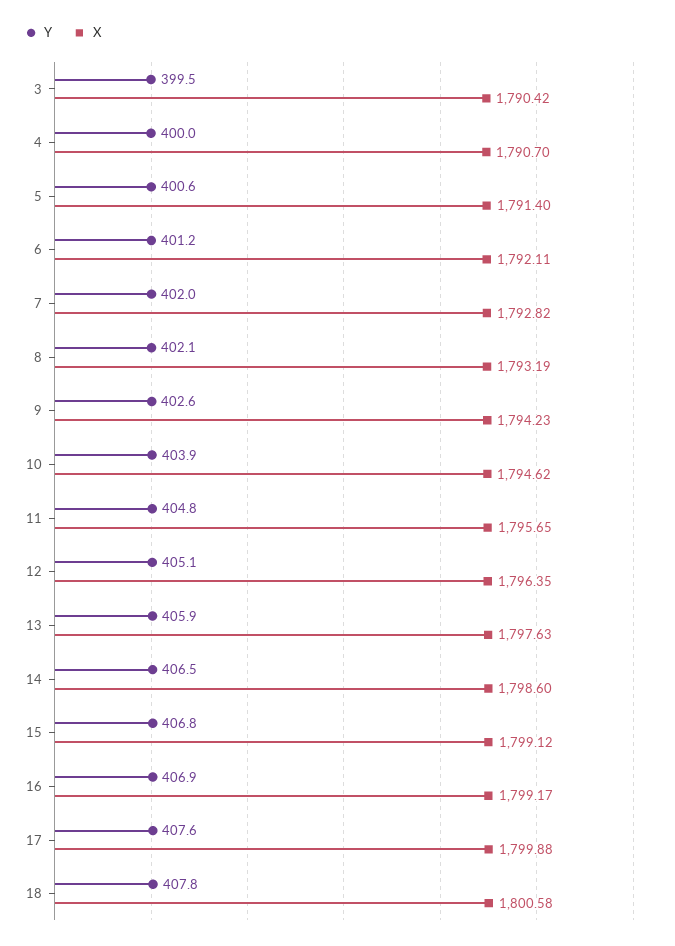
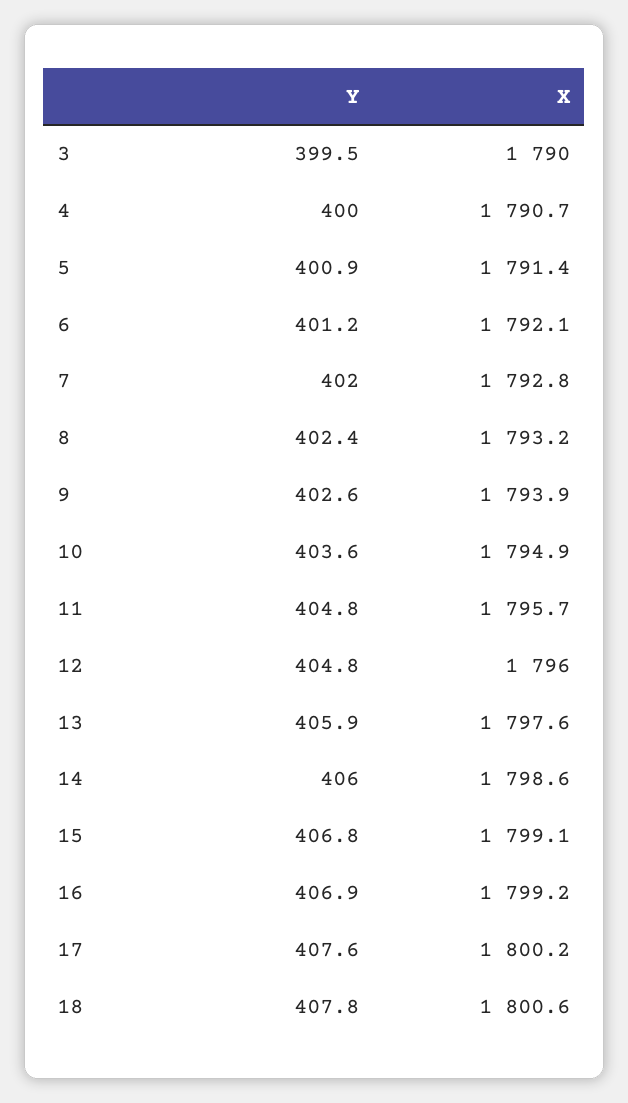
  {
    "Y": {
      "3": 399.5,
      "4": 400,
-     "5": 400.6,
+     "5": 400.9,
      "6": 401.2,
      "7": 402,
-     "8": 402.1,
+     "8": 402.4,
      "9": 402.6,
-     "10": 403.9,
+     "10": 403.6,
      "11": 404.8,
-     "12": 405.1,
+     "12": 404.8,
      "13": 405.9,
-     "14": 406.5,
+     "14": 406,
      "15": 406.8,
      "16": 406.9,
      "17": 407.6,
      "18": 407.8
    },
    "X": {
-     "3": 1790.42,
+     "3": 1790,
      "4": 1790.7,
      "5": 1791.4,
      "6": 1792.11,
      "7": 1792.82,
      "8": 1793.19,
-     "9": 1794.23,
+     "9": 1793.9,
-     "10": 1794.62,
+     "10": 1794.9,
      "11": 1795.65,
-     "12": 1796.35,
+     "12": 1796,
      "13": 1797.63,
      "14": 1798.6,
      "15": 1799.12,
      "16": 1799.17,
-     "17": 1799.88,
+     "17": 1800.2,
      "18": 1800.58
    }
  }

